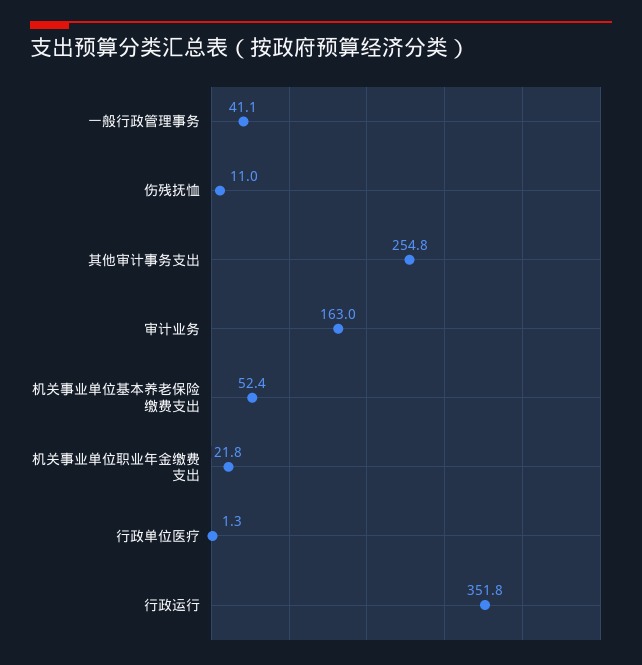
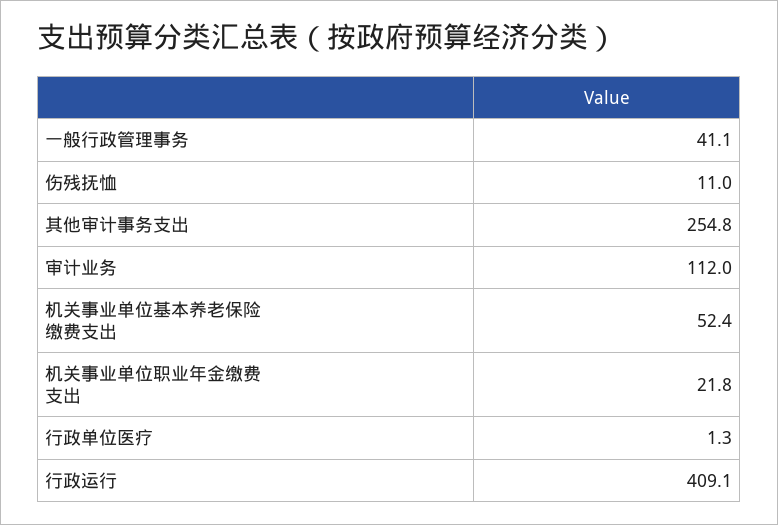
  {
    "一般行政管理事务": 41.1,
    "伤残抚恤": 11,
    "其他审计事务支出": 254.8,
-   "审计业务": 163,
+   "审计业务": 112,
    "机关事业单位基本养老保险缴费支出": 52.4,
    "机关事业单位职业年金缴费支出": 21.8,
    "行政单位医疗": 1.3,
-   "行政运行": 351.8
+   "行政运行": 409.1
  }

